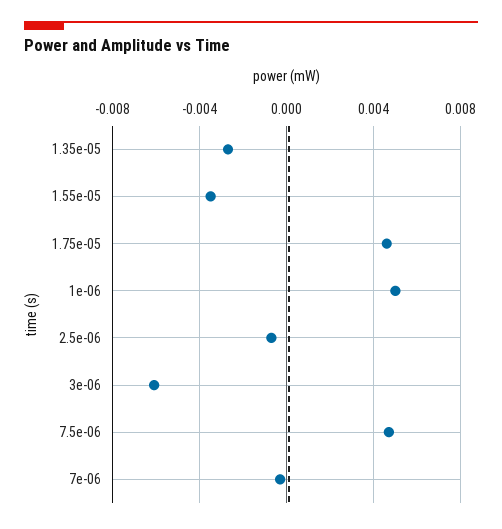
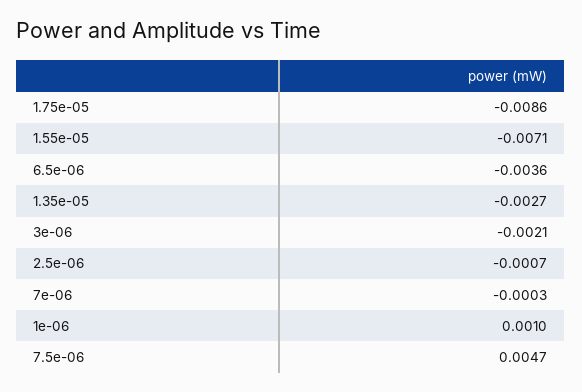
  {
    "1.35e-05": -0.0027,
-   "1.55e-05": -0.0035,
+   "1.55e-05": -0.0071,
-   "1.75e-05": 0.0045,
+   "1.75e-05": -0.0086,
-   "1e-06": 0.005,
+   "1e-06": 0.001,
    "2.5e-06": -0.0007,
-   "3e-06": -0.006,
+   "3e-06": -0.0021,
    "7.5e-06": 0.0047,
-   "7e-06": -0.0003
+   "7e-06": -0.0003,
+   "6.5e-06": -0.0036
  }

